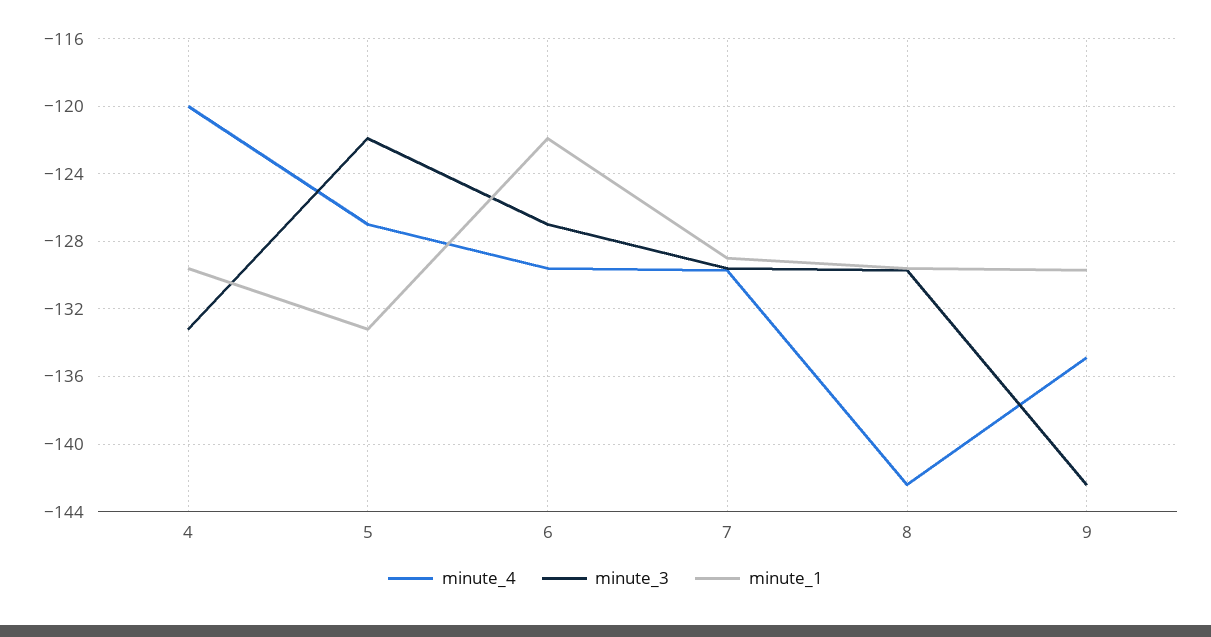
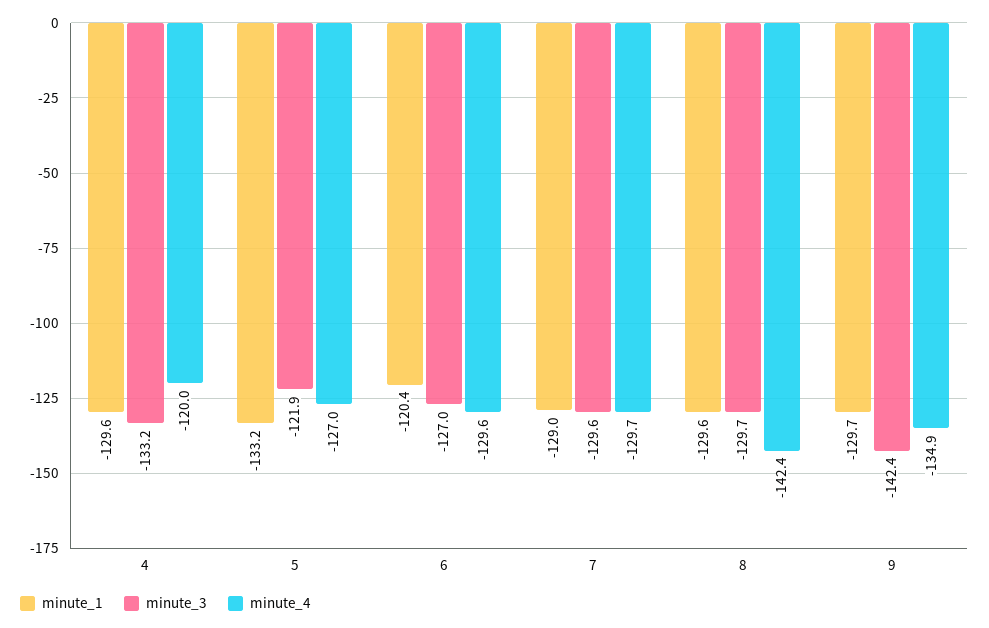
  {
    "minute_4": {
      "4": -120,
      "5": -127,
      "6": -129.6,
      "7": -129.7,
      "8": -142.4,
      "9": -134.9
    },
    "minute_3": {
      "4": -133.2,
      "5": -121.9,
      "6": -127,
      "7": -129.6,
      "8": -129.7,
      "9": -142.4
    },
    "minute_1": {
      "4": -129.6,
      "5": -133.2,
-     "6": -122,
+     "6": -120.4,
      "7": -129,
      "8": -129.6,
      "9": -129.7
    }
  }

